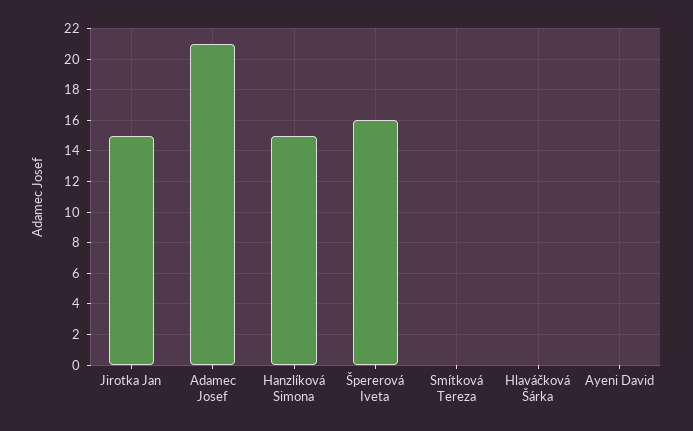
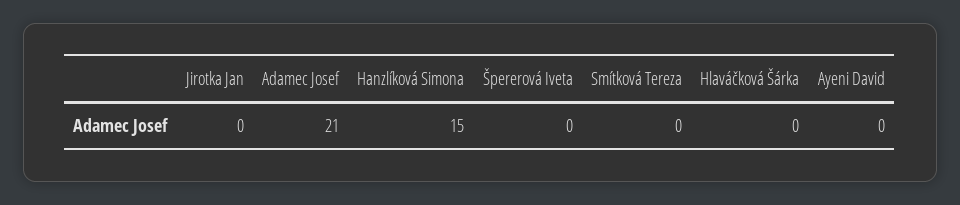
  {
-   "Jirotka Jan": 15,
+   "Jirotka Jan": 0,
    "Adamec Josef": 21,
    "Hanzlíková Simona": 15,
-   "Špererová Iveta": 16,
+   "Špererová Iveta": 0,
    "Smítková Tereza": 0,
    "Hlaváčková Šárka": 0,
    "Ayeni David": 0
  }

